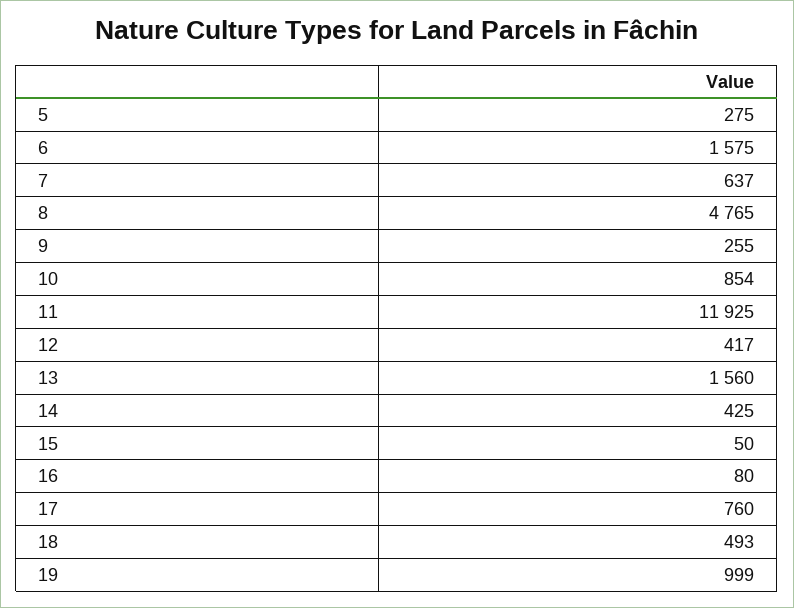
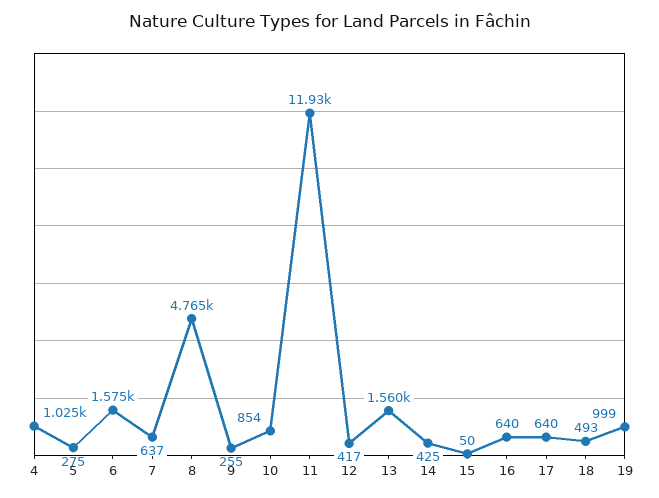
  {
    "5": 275,
    "6": 1575,
    "7": 637,
    "8": 4765,
    "9": 255,
    "10": 854,
    "11": 11925,
    "12": 417,
    "13": 1560,
    "14": 425,
    "15": 50,
-   "16": 80,
+   "16": 640,
-   "17": 760,
+   "17": 640,
    "18": 493,
-   "19": 999
+   "19": 999,
+   "4": 1025
  }

